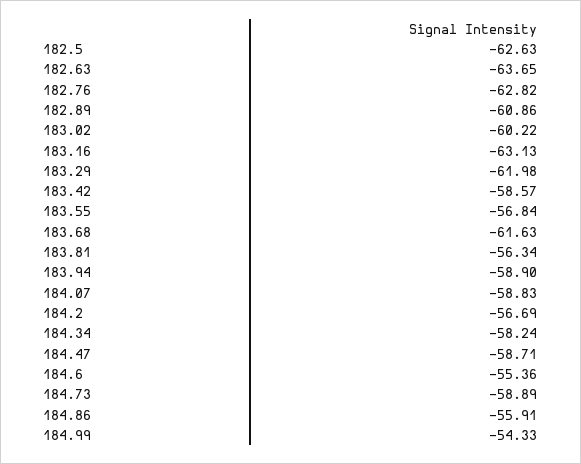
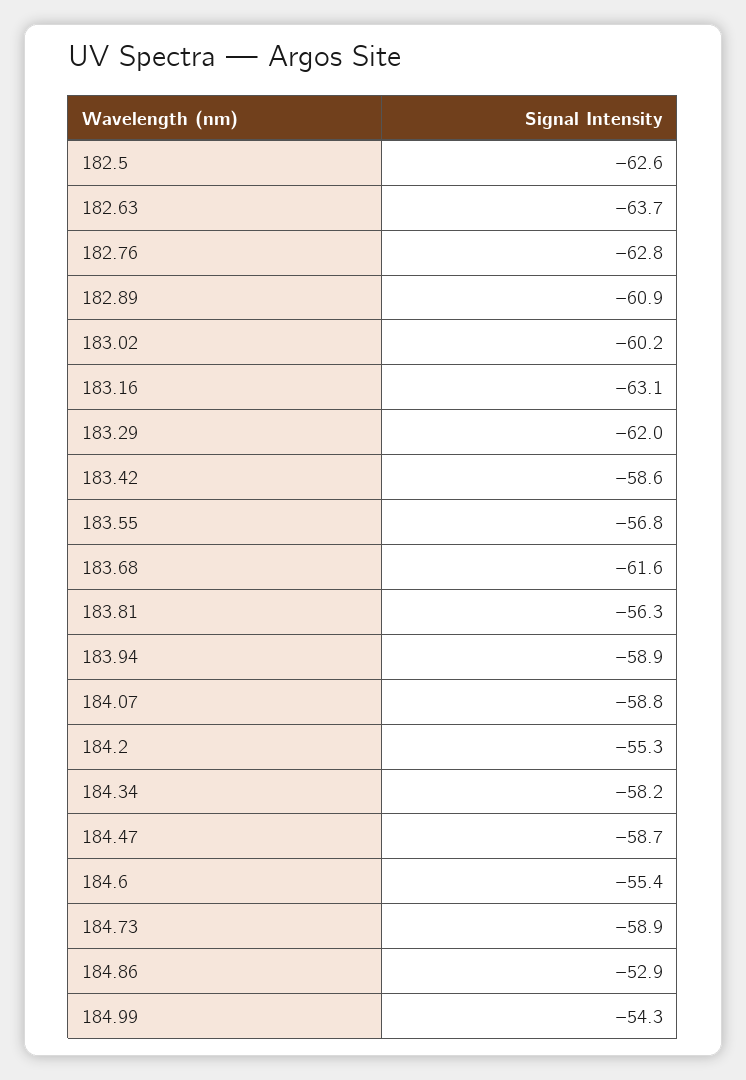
  {
    "182.5": -62.63,
    "182.63": -63.65,
    "182.76": -62.82,
    "182.89": -60.86,
    "183.02": -60.22,
    "183.16": -63.13,
    "183.29": -61.98,
    "183.42": -58.57,
    "183.55": -56.84,
    "183.68": -61.63,
    "183.81": -56.34,
    "183.94": -58.9,
    "184.07": -58.83,
-   "184.2": -56.69,
+   "184.2": -55.3,
    "184.34": -58.24,
    "184.47": -58.71,
    "184.6": -55.36,
    "184.73": -58.89,
-   "184.86": -55.91,
+   "184.86": -52.9,
    "184.99": -54.33
  }

